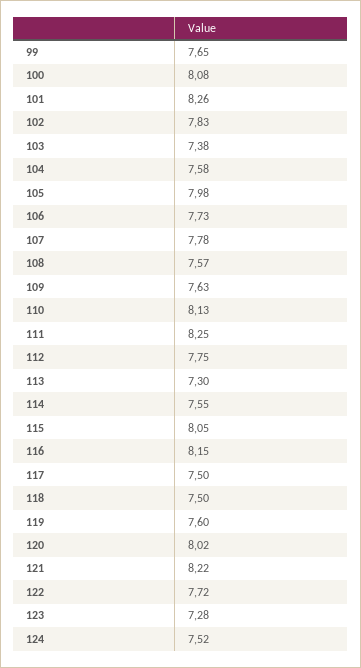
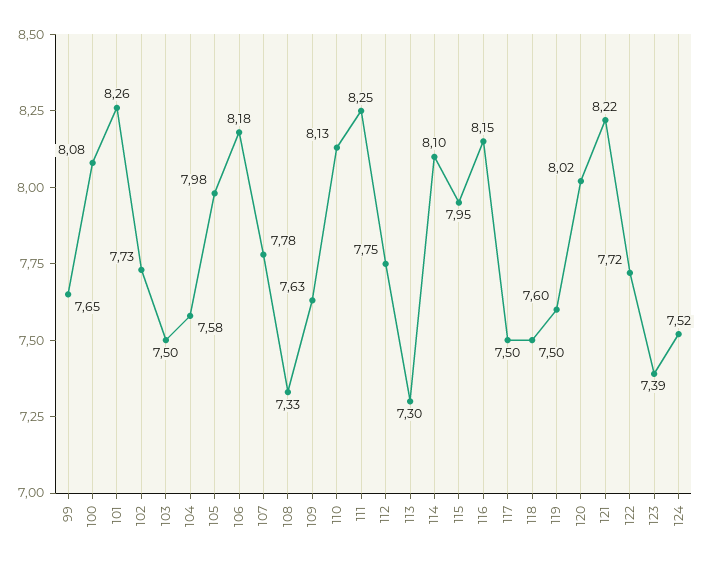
  {
    "99": 7.65,
    "100": 8.08,
    "101": 8.26,
-   "102": 7.83,
+   "102": 7.73,
-   "103": 7.38,
+   "103": 7.5,
    "104": 7.58,
    "105": 7.98,
-   "106": 7.73,
+   "106": 8.18,
    "107": 7.78,
-   "108": 7.57,
+   "108": 7.33,
    "109": 7.63,
    "110": 8.13,
    "111": 8.25,
    "112": 7.75,
    "113": 7.3,
-   "114": 7.55,
+   "114": 8.1,
-   "115": 8.05,
+   "115": 7.95,
    "116": 8.15,
    "117": 7.5,
    "118": 7.5,
    "119": 7.6,
    "120": 8.02,
    "121": 8.22,
    "122": 7.72,
-   "123": 7.28,
+   "123": 7.39,
    "124": 7.52
  }

